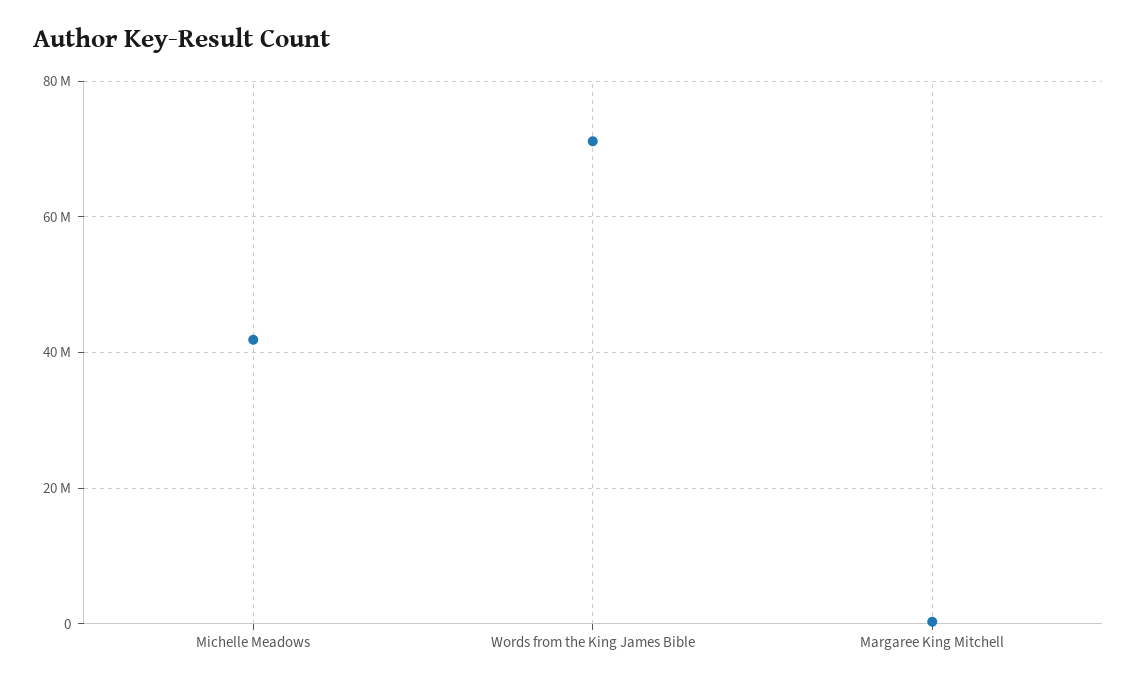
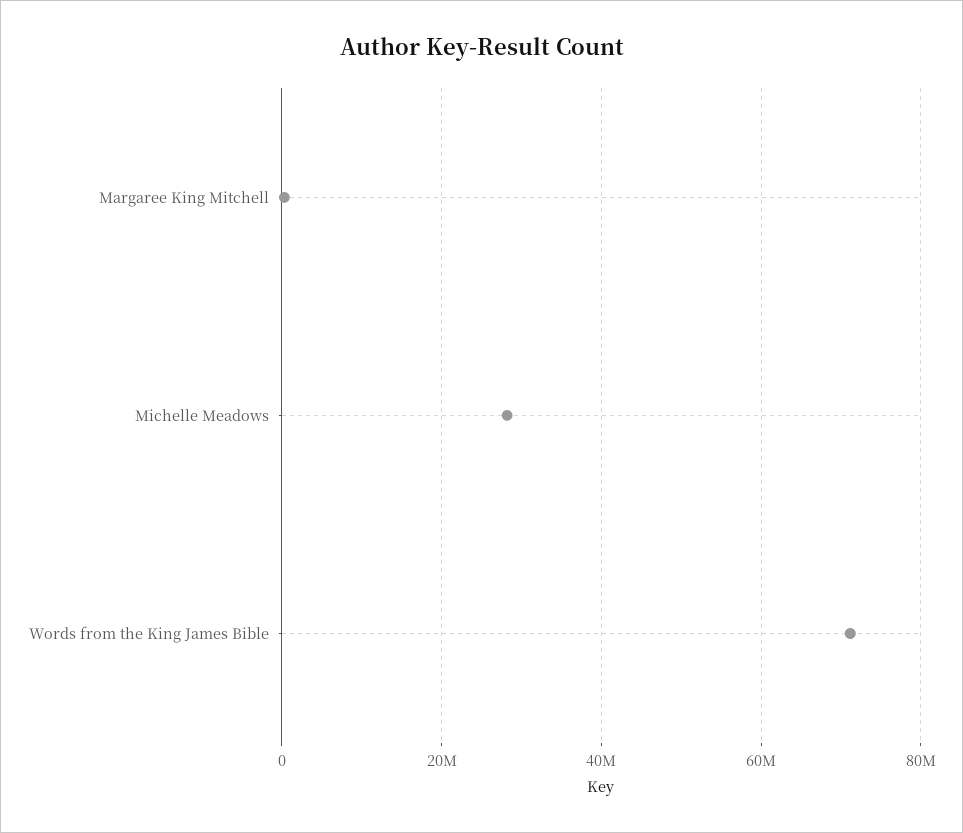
  {
-   "Michelle Meadows": 42000000,
+   "Michelle Meadows": 28000000,
    "Words from the King James Bible": 72000000,
    "Margaree King Mitchell": 0
  }

